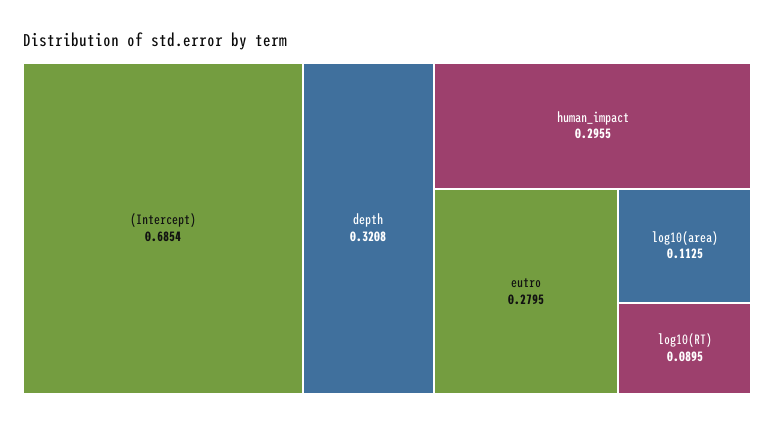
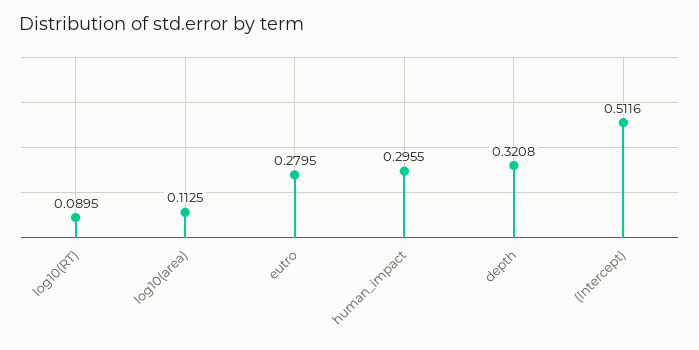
  {
-   "(Intercept)": 0.6854,
+   "(Intercept)": 0.5116,
    "depth": 0.3208,
    "human_impact": 0.2955,
    "eutro": 0.2795,
    "log10(area)": 0.1125,
    "log10(RT)": 0.0895
  }

